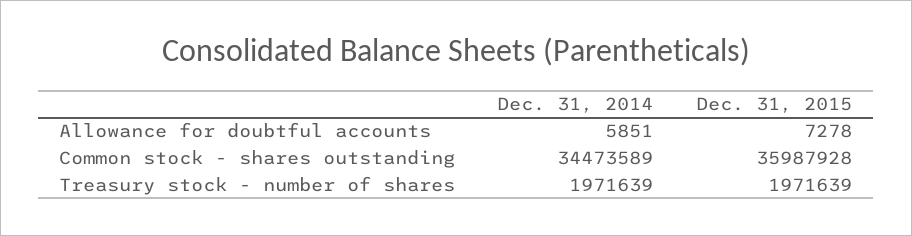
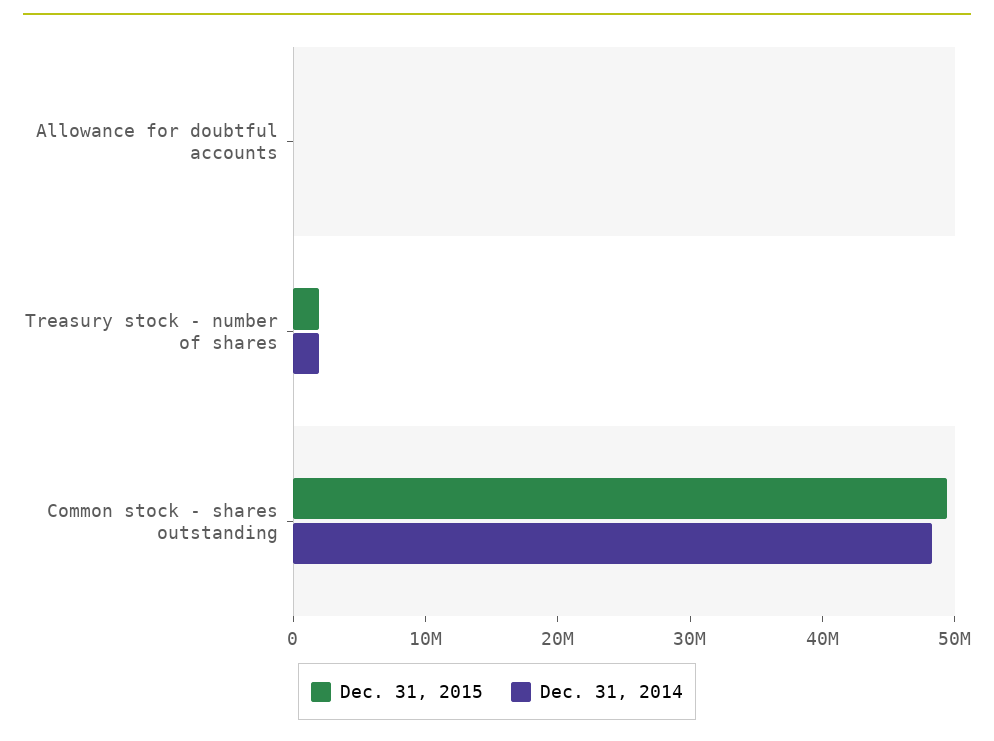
  {
    "Dec. 31, 2014": {
      "Allowance for doubtful accounts": 5851,
-     "Common stock - shares outstanding": 34473589,
+     "Common stock - shares outstanding": 48000000,
      "Treasury stock - number of shares": 1971639
    },
    "Dec. 31, 2015": {
      "Allowance for doubtful accounts": 7278,
-     "Common stock - shares outstanding": 35987928,
+     "Common stock - shares outstanding": 50000000,
      "Treasury stock - number of shares": 1971639
    }
  }

